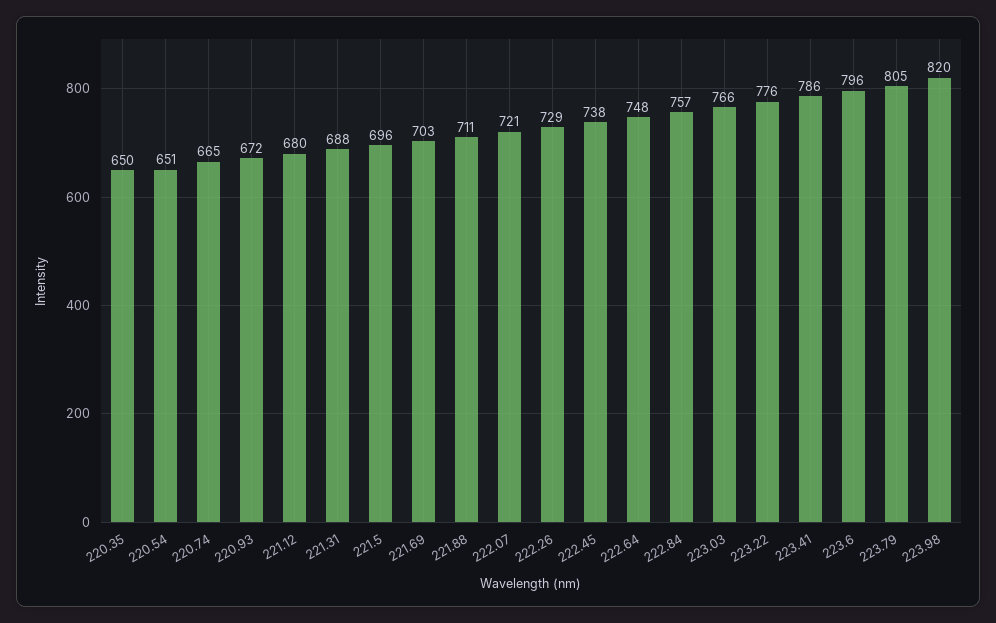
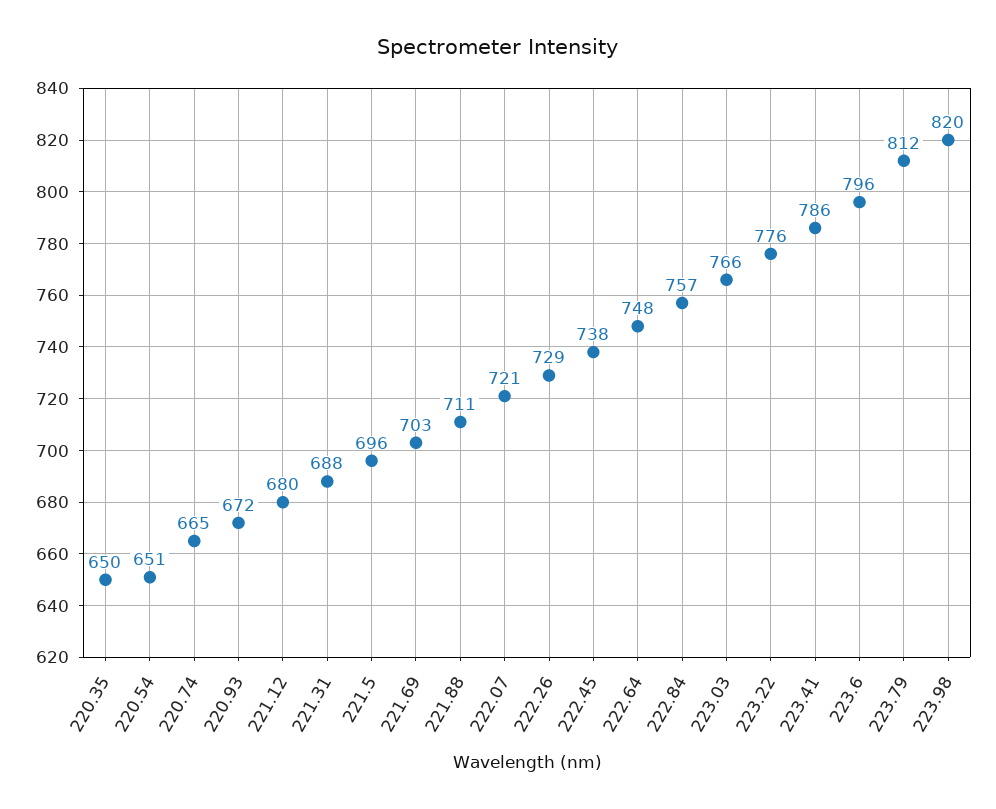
  {
    "220.35": 650,
    "220.54": 651,
    "220.74": 665,
    "220.93": 672,
    "221.12": 680,
    "221.31": 688,
    "221.5": 696,
    "221.69": 703,
    "221.88": 711,
    "222.07": 721,
    "222.26": 729,
    "222.45": 738,
    "222.64": 748,
    "222.84": 757,
    "223.03": 766,
    "223.22": 776,
    "223.41": 786,
    "223.6": 796,
-   "223.79": 805,
+   "223.79": 812,
    "223.98": 820
  }

